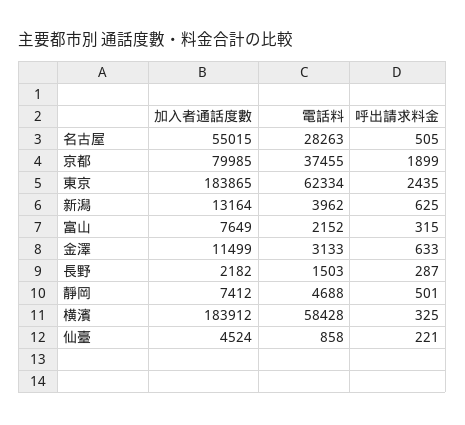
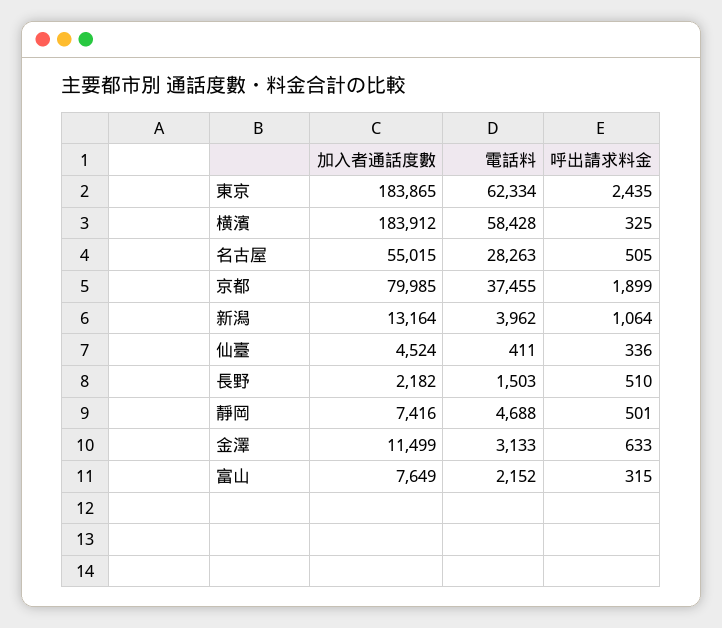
  {
    "加入者通話度數": {
      "名古屋": 55015,
      "京都": 79985,
      "東京": 183865,
      "新潟": 13164,
      "富山": 7649,
      "金澤": 11499,
      "長野": 2182,
-     "靜岡": 7412,
+     "靜岡": 7416,
      "横濱": 183912,
      "仙臺": 4524
    },
    "電話料": {
      "名古屋": 28263,
      "京都": 37455,
      "東京": 62334,
      "新潟": 3962,
      "富山": 2152,
      "金澤": 3133,
      "長野": 1503,
      "靜岡": 4688,
      "横濱": 58428,
-     "仙臺": 858
+     "仙臺": 411
    },
    "呼出請求料金": {
      "名古屋": 505,
      "京都": 1899,
      "東京": 2435,
-     "新潟": 625,
+     "新潟": 1064,
      "富山": 315,
      "金澤": 633,
-     "長野": 287,
+     "長野": 510,
      "靜岡": 501,
      "横濱": 325,
-     "仙臺": 221
+     "仙臺": 336
    }
  }

